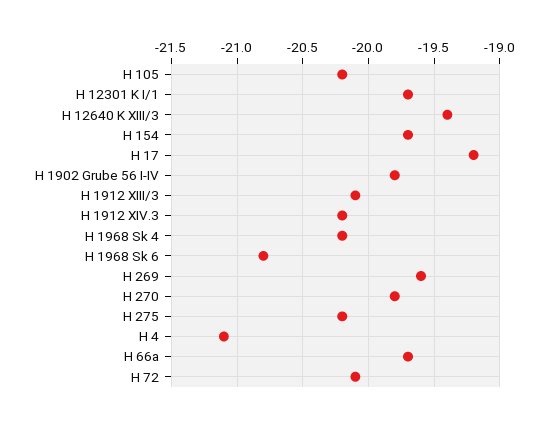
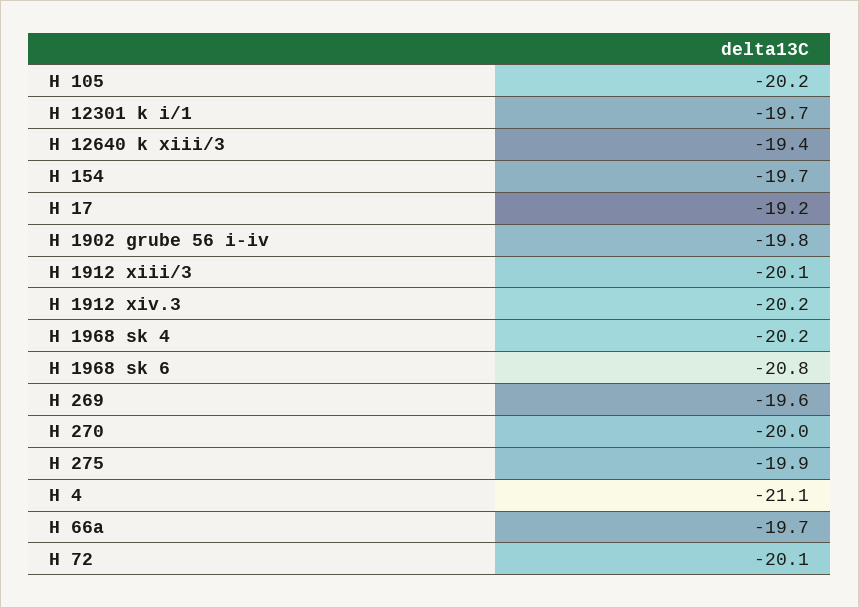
  {
    "H 105": -20.2,
    "H 12301 K I/1": -19.7,
    "H 12640 K XIII/3": -19.4,
    "H 154": -19.7,
    "H 17": -19.2,
    "H 1902 Grube 56 I-IV": -19.8,
    "H 1912 XIII/3": -20.1,
    "H 1912 XIV.3": -20.2,
    "H 1968 Sk 4": -20.2,
    "H 1968 Sk 6": -20.8,
    "H 269": -19.6,
-   "H 270": -19.8,
+   "H 270": -20,
-   "H 275": -20.2,
+   "H 275": -19.9,
    "H 4": -21.1,
    "H 66a": -19.7,
    "H 72": -20.1
  }

